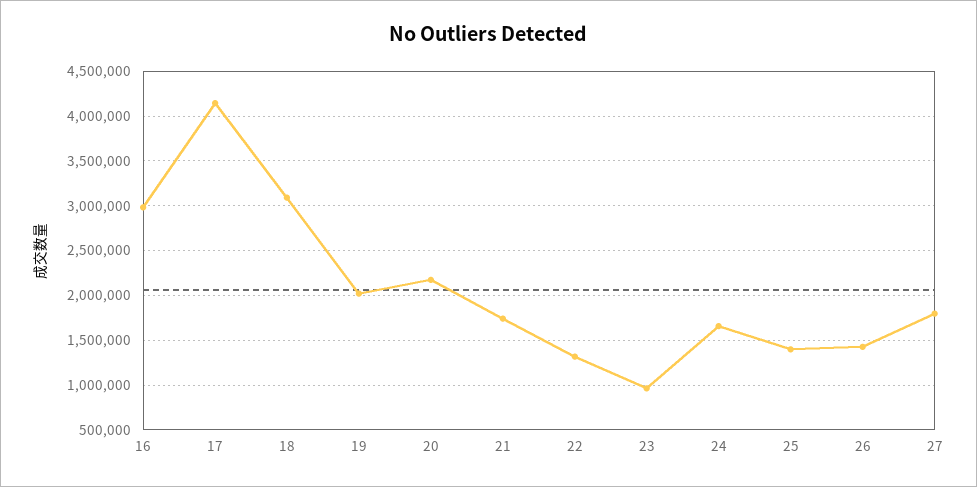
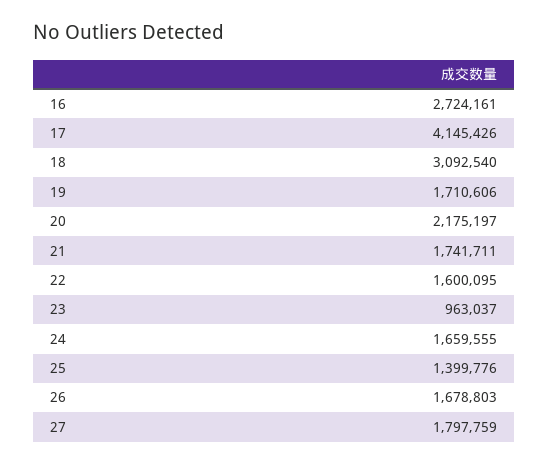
  {
-   "16": 3000000,
+   "16": 2724161,
    "17": 4145426,
    "18": 3092540,
-   "19": 2000000,
+   "19": 1710606,
    "20": 2175197,
    "21": 1741711,
-   "22": 1300000,
+   "22": 1600095,
    "23": 963037,
    "24": 1659555,
    "25": 1399776,
-   "26": 1400000,
+   "26": 1678803,
    "27": 1797759
  }

